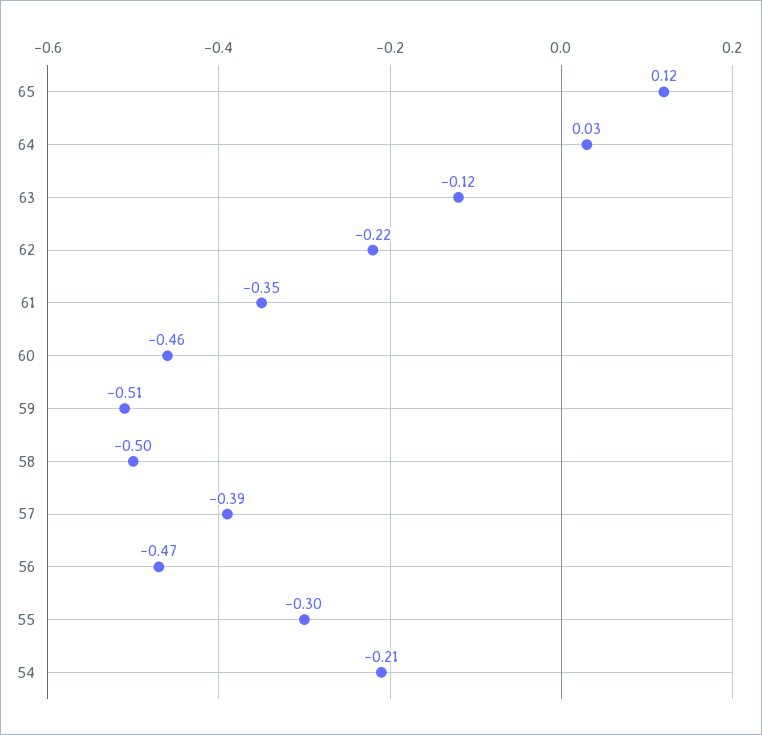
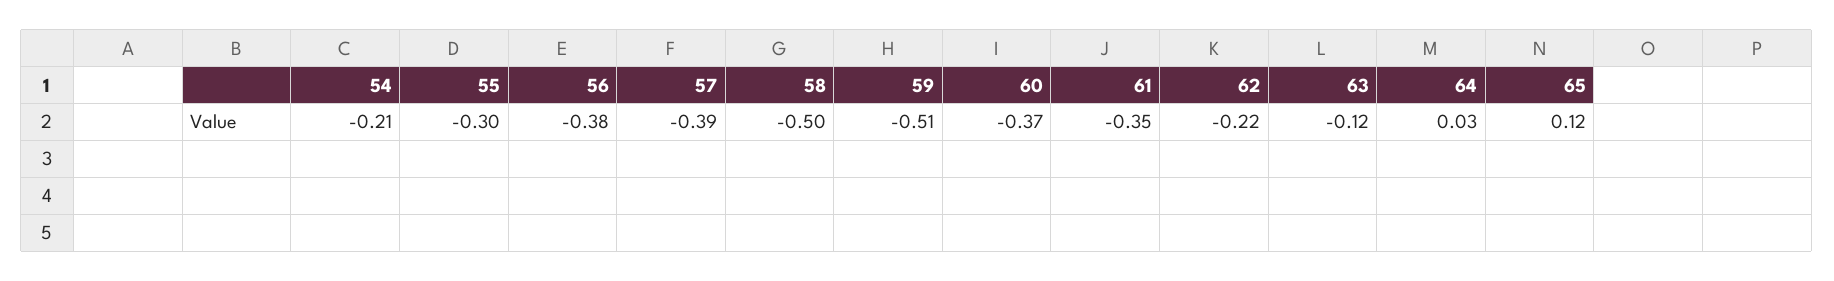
  {
    "65": 0.12,
    "64": 0.03,
    "63": -0.12,
    "62": -0.22,
    "61": -0.35,
-   "60": -0.46,
+   "60": -0.37,
    "59": -0.51,
    "58": -0.5,
    "57": -0.39,
-   "56": -0.47,
+   "56": -0.38,
    "55": -0.3,
    "54": -0.21
  }

